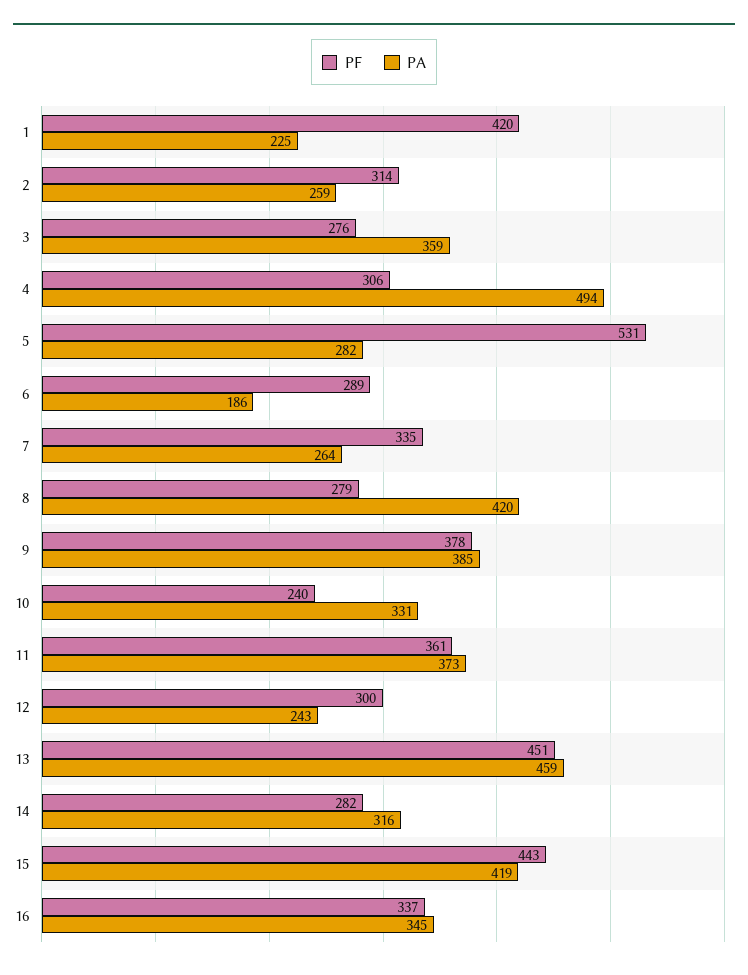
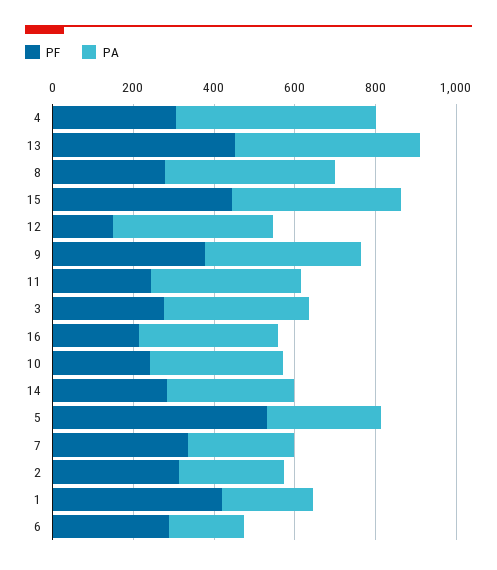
  {
    "PF": {
      "1": 420,
      "2": 314,
      "3": 276,
      "4": 306,
      "5": 531,
      "6": 289,
      "7": 335,
      "8": 279,
      "9": 378,
      "10": 240,
-     "11": 361,
+     "11": 250,
-     "12": 300,
+     "12": 150,
      "13": 451,
      "14": 282,
      "15": 443,
-     "16": 337
+     "16": 200
    },
    "PA": {
      "1": 225,
      "2": 259,
      "3": 359,
      "4": 494,
      "5": 282,
      "6": 186,
      "7": 264,
      "8": 420,
      "9": 385,
      "10": 331,
      "11": 373,
-     "12": 243,
+     "12": 400,
      "13": 459,
      "14": 316,
      "15": 419,
      "16": 345
    }
  }

